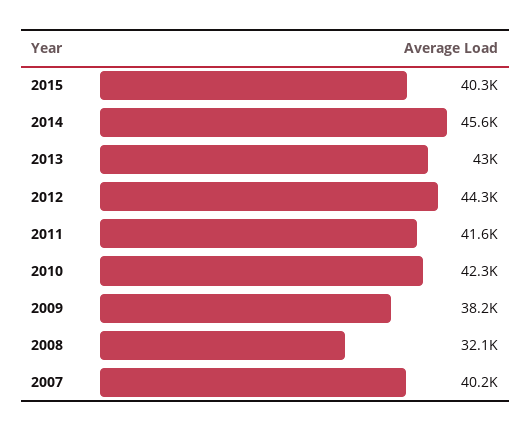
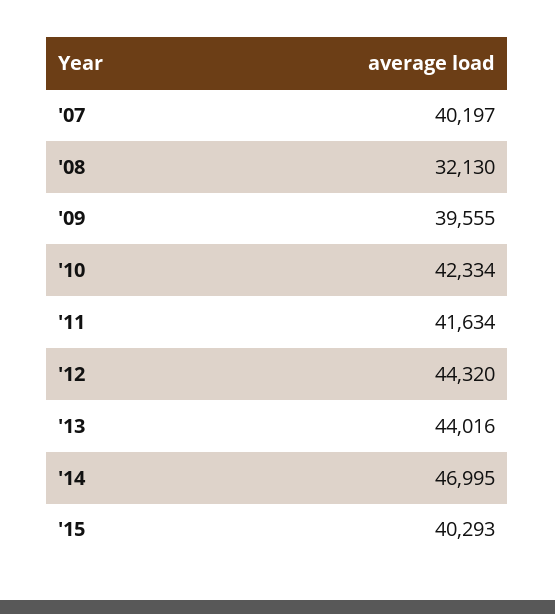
  {
    "2015": 40293,
-   "2014": 45600,
+   "2014": 46995,
-   "2013": 43000,
+   "2013": 44016,
    "2012": 44320,
    "2011": 41634,
    "2010": 42334,
-   "2009": 38200,
+   "2009": 39555,
    "2008": 32130,
    "2007": 40197
  }

